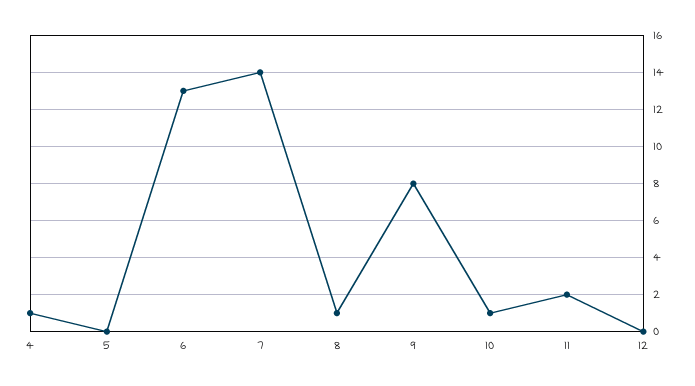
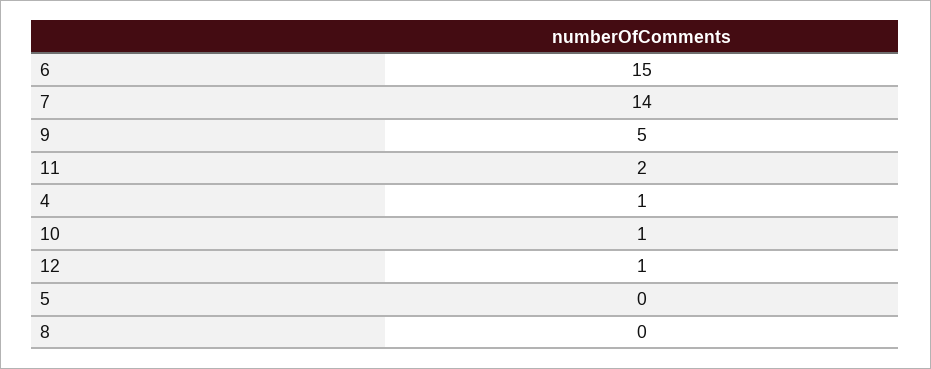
  {
    "4": 1,
    "5": 0,
-   "6": 13,
+   "6": 15,
    "7": 14,
-   "8": 1,
+   "8": 0,
-   "9": 8,
+   "9": 5,
    "10": 1,
    "11": 2,
-   "12": 0
+   "12": 1
  }

